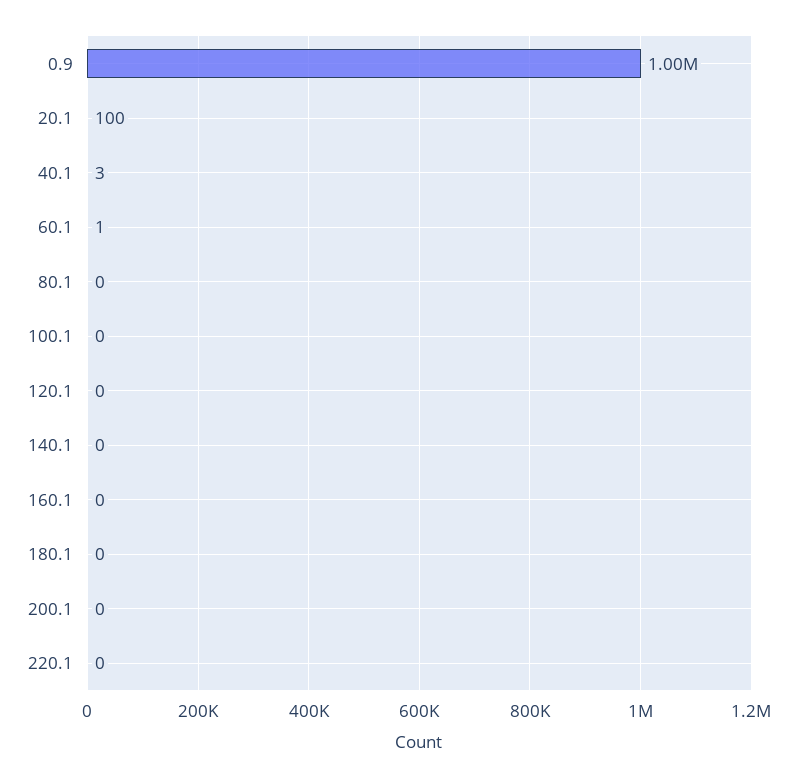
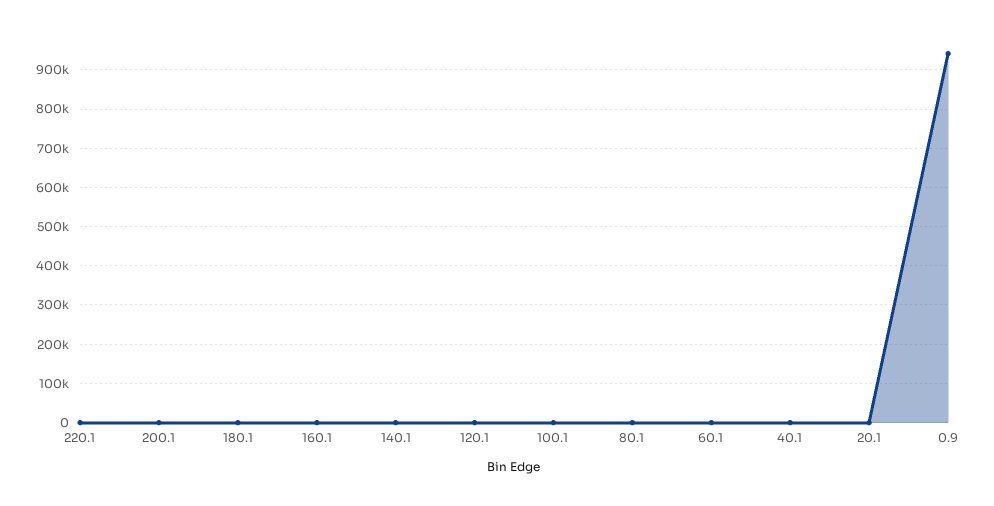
  {
-   "0.9": 1000000,
+   "0.9": 940000,
    "20.1": 100,
    "40.1": 3,
    "60.1": 1,
    "80.1": 0,
    "100.1": 0,
    "120.1": 0,
    "140.1": 0,
    "160.1": 0,
    "180.1": 0,
    "200.1": 0,
    "220.1": 0
  }

